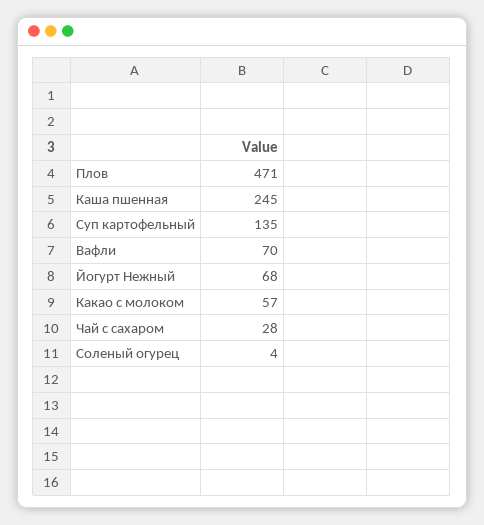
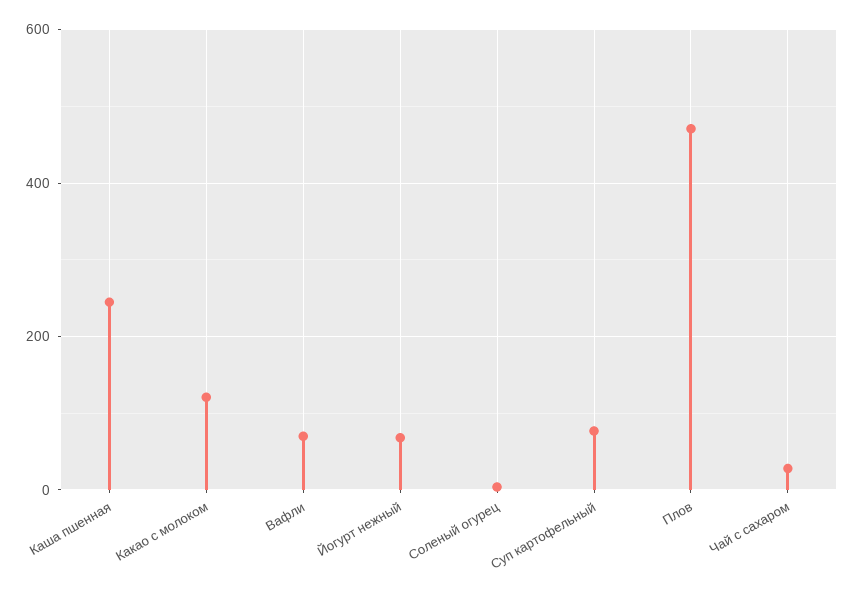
  {
    "Плов": 471,
    "Каша пшенная": 245,
-   "Суп картофельный": 135,
+   "Суп картофельный": 80,
    "Вафли": 70,
    "Йогурт Нежный": 68,
-   "Какао с молоком": 57,
+   "Какао с молоком": 120,
    "Чай с сахаром": 28,
    "Соленый огурец": 4
  }

